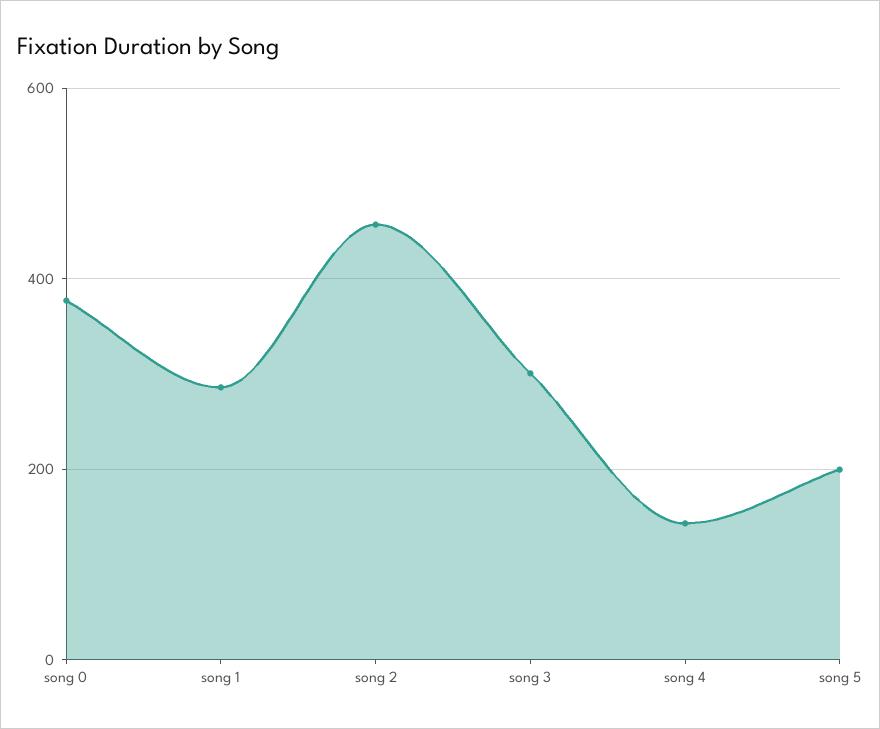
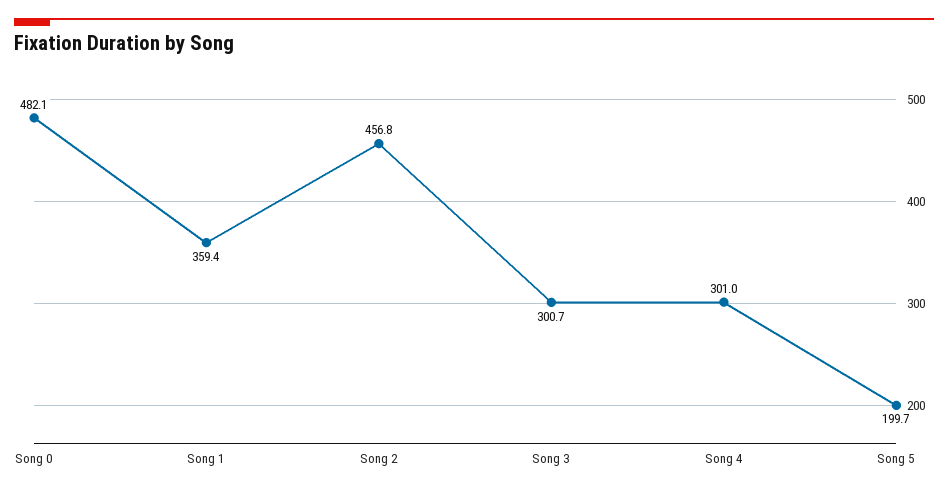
  {
-   "song 0": 380,
+   "song 0": 482.1,
-   "song 1": 280,
+   "song 1": 359.4,
    "song 2": 456.8,
    "song 3": 300.7,
-   "song 4": 140,
+   "song 4": 301,
    "song 5": 199.7
  }

